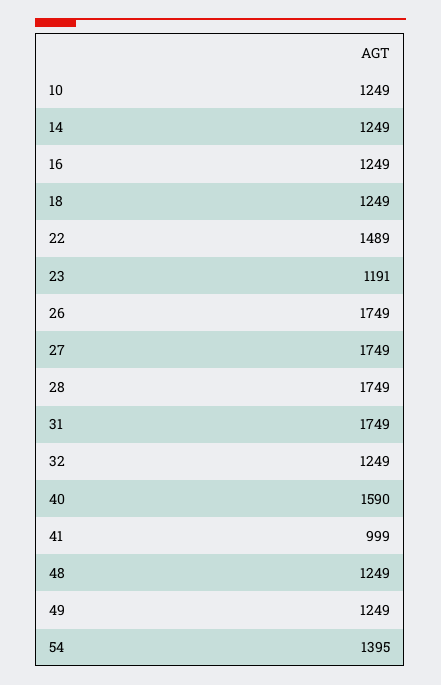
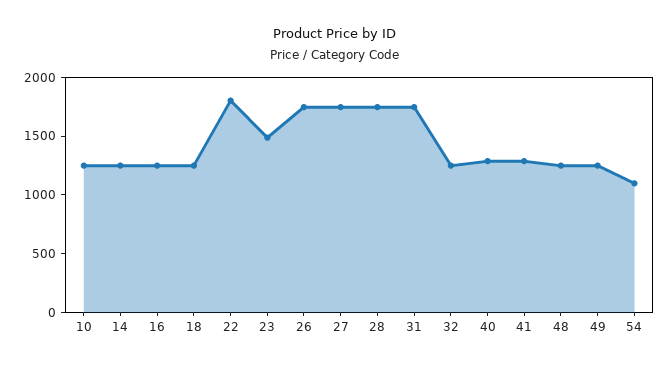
  {
    "10": 1249,
    "14": 1249,
    "16": 1249,
    "18": 1249,
-   "22": 1489,
+   "22": 1800,
-   "23": 1191,
+   "23": 1500,
    "26": 1749,
    "27": 1749,
    "28": 1749,
    "31": 1749,
    "32": 1249,
-   "40": 1590,
+   "40": 1300,
-   "41": 999,
+   "41": 1300,
    "48": 1249,
    "49": 1249,
-   "54": 1395
+   "54": 1100
  }

